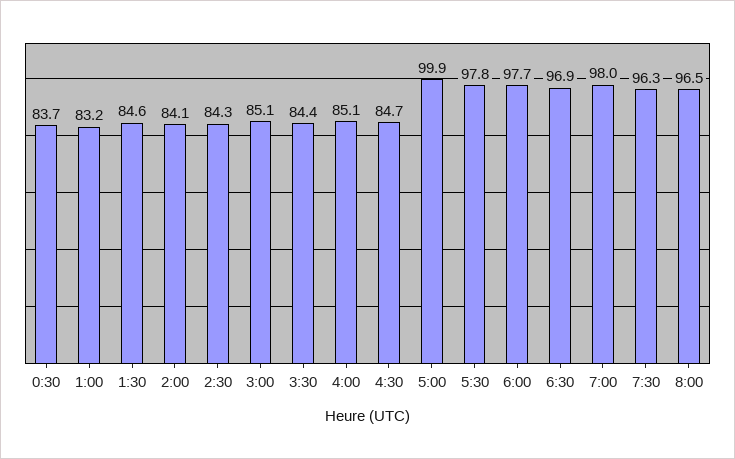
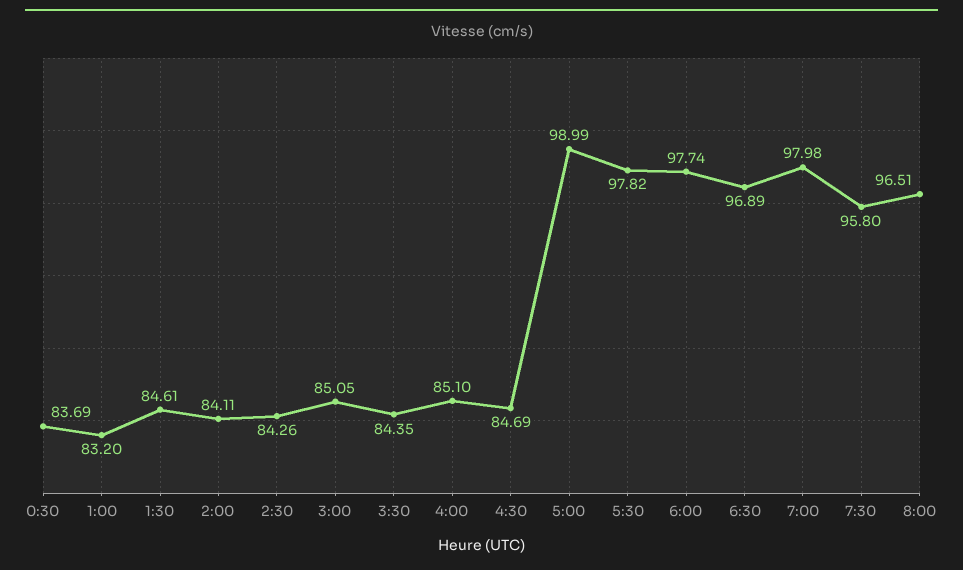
  {
    "0:30": 83.69,
    "1:00": 83.2,
    "1:30": 84.61,
    "2:00": 84.11,
    "2:30": 84.26,
    "3:00": 85.05,
    "3:30": 84.35,
    "4:00": 85.1,
    "4:30": 84.69,
-   "5:00": 99.9,
+   "5:00": 98.99,
    "5:30": 97.82,
    "6:00": 97.74,
    "6:30": 96.89,
    "7:00": 97.98,
-   "7:30": 96.3,
+   "7:30": 95.8,
    "8:00": 96.51
  }

